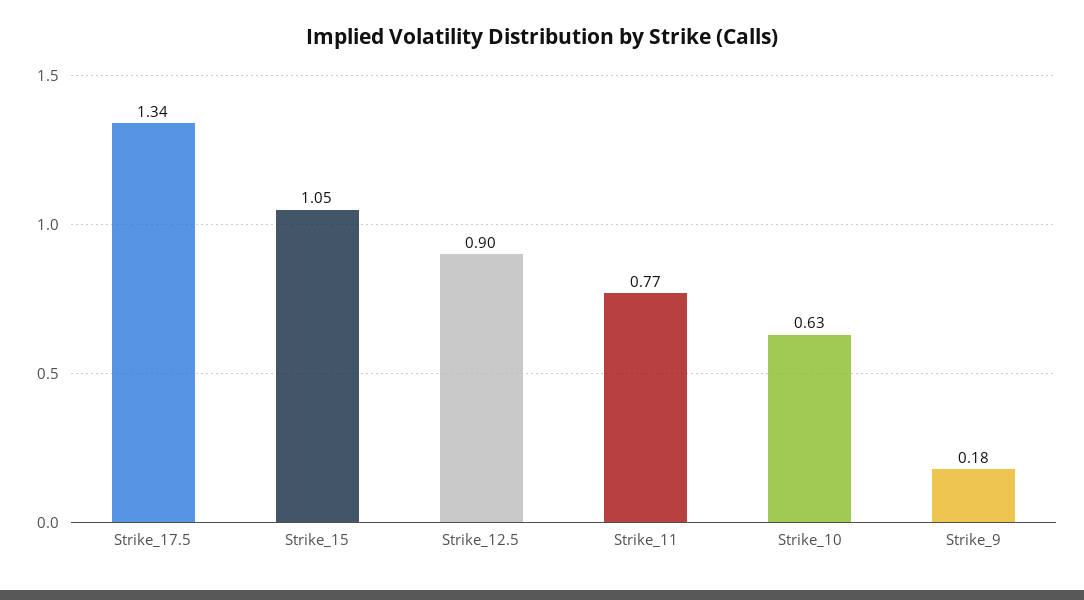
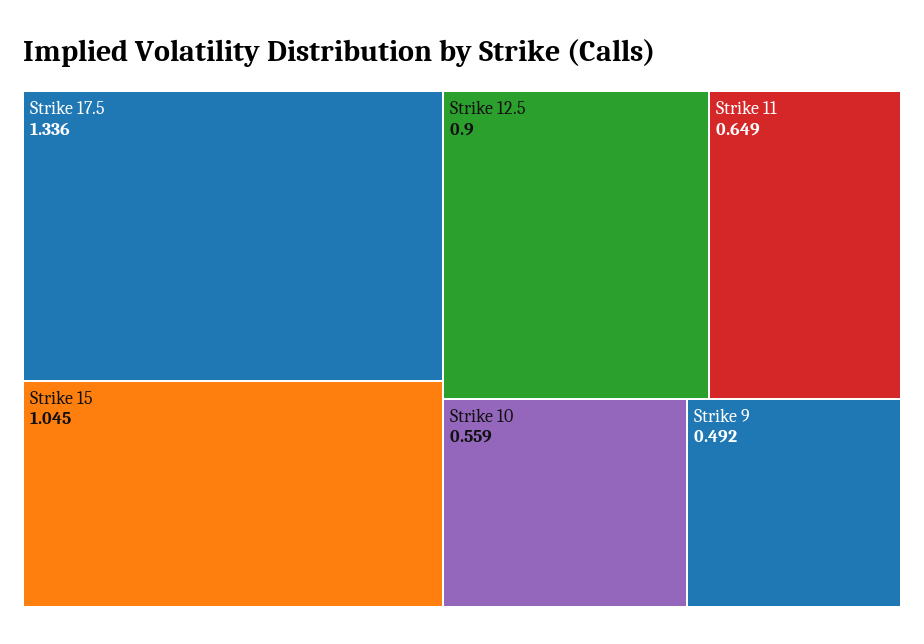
  {
    "Strike_17.5": 1.336,
    "Strike_15": 1.045,
    "Strike_12.5": 0.9,
-   "Strike_11": 0.77,
+   "Strike_11": 0.649,
-   "Strike_10": 0.63,
+   "Strike_10": 0.559,
-   "Strike_9": 0.18
+   "Strike_9": 0.492
  }

